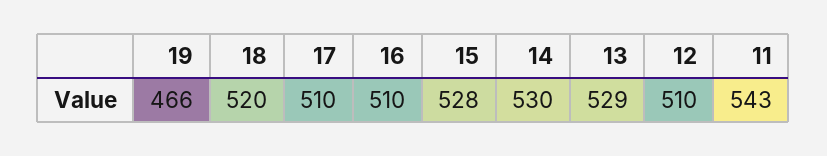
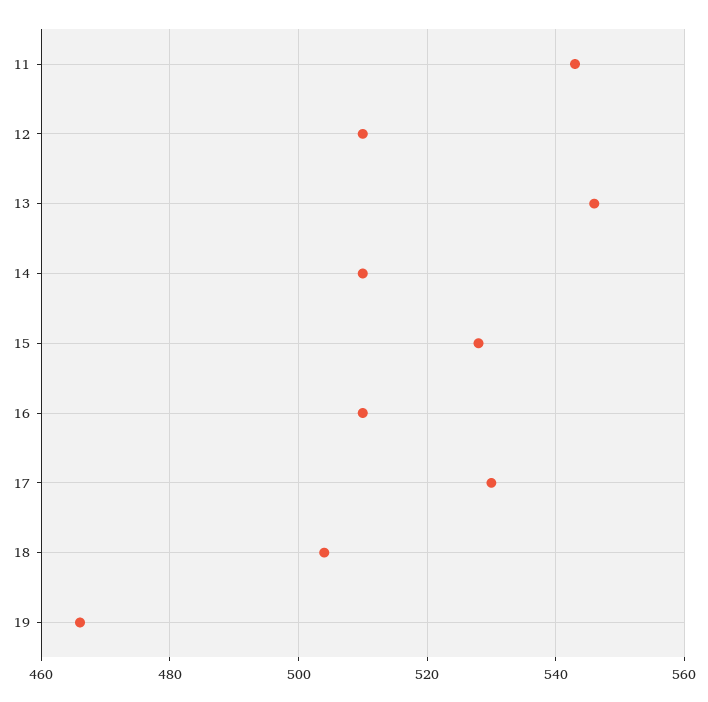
  {
    "19": 466,
-   "18": 520,
+   "18": 505,
-   "17": 510,
+   "17": 530,
    "16": 510,
    "15": 528,
-   "14": 530,
+   "14": 510,
-   "13": 529,
+   "13": 545,
    "12": 510,
    "11": 543
  }

